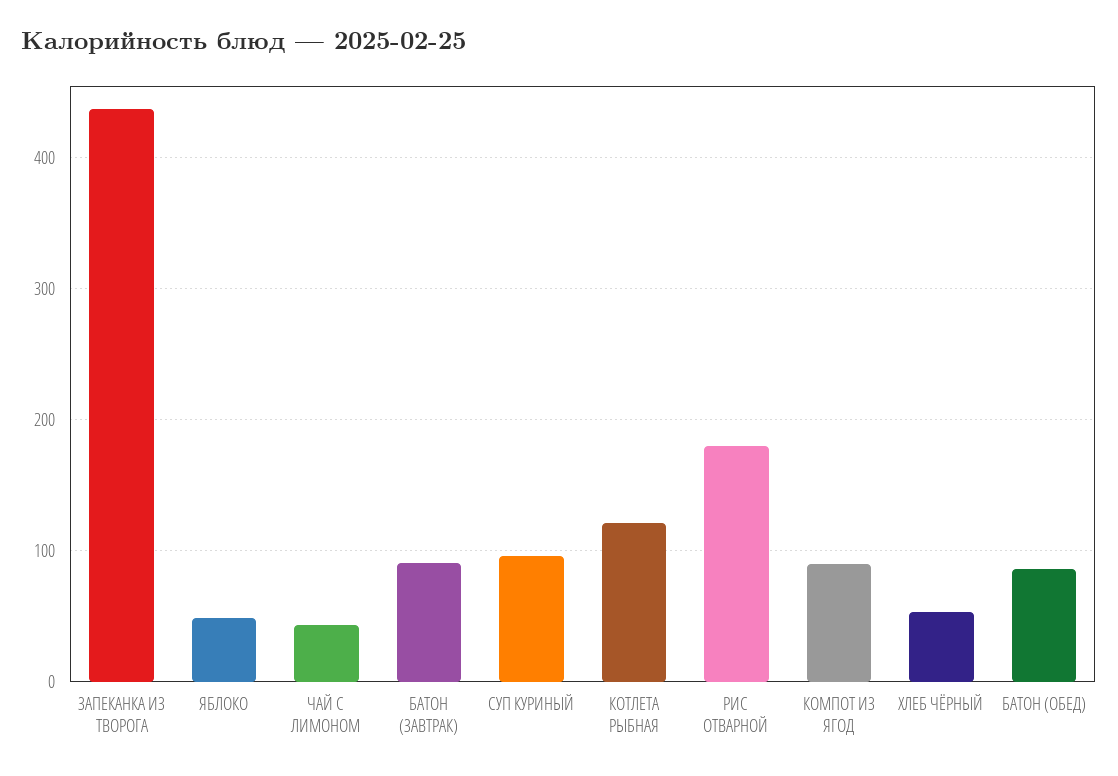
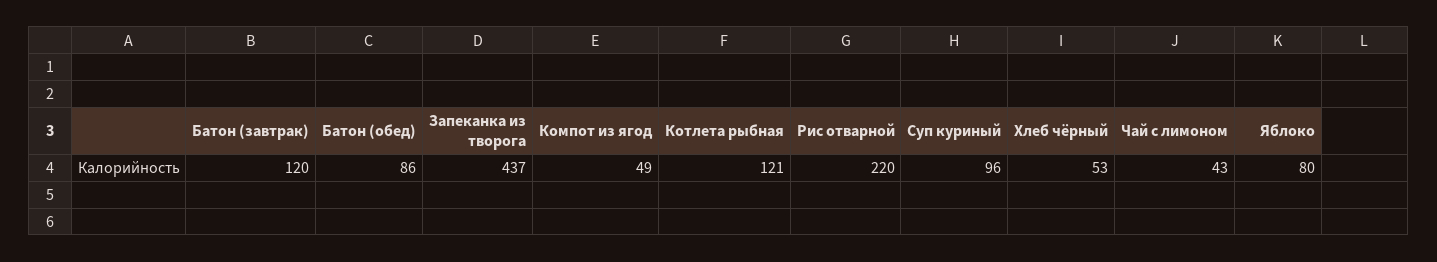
  {
    "ЗАПЕКАНКА ИЗ ТВОРОГА": 437,
-   "ЯБЛОКО": 50,
+   "ЯБЛОКО": 80,
    "ЧАЙ С ЛИМОНОМ": 43,
-   "БАТОН (ЗАВТРАК)": 90,
+   "БАТОН (ЗАВТРАК)": 120,
    "СУП КУРИНЫЙ": 96,
    "КОТЛЕТА РЫБНАЯ": 121,
-   "РИС ОТВАРНОЙ": 180,
+   "РИС ОТВАРНОЙ": 220,
-   "КОМПОТ ИЗ ЯГОД": 90,
+   "КОМПОТ ИЗ ЯГОД": 49,
    "ХЛЕБ ЧЁРНЫЙ": 53,
    "БАТОН (ОБЕД)": 86
  }

